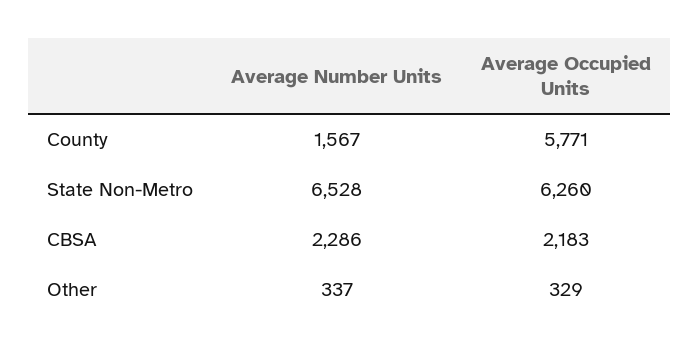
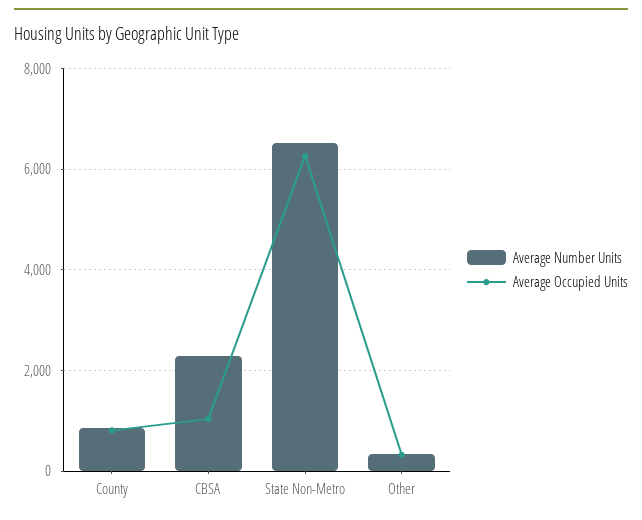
  {
    "Average Number Units": {
-     "County": 1567,
+     "County": 800,
      "State Non-Metro": 6528,
      "CBSA": 2286,
      "Other": 337
    },
    "Average Occupied Units": {
-     "County": 5771,
+     "County": 800,
      "State Non-Metro": 6260,
-     "CBSA": 2183,
+     "CBSA": 1000,
      "Other": 329
    }
  }

